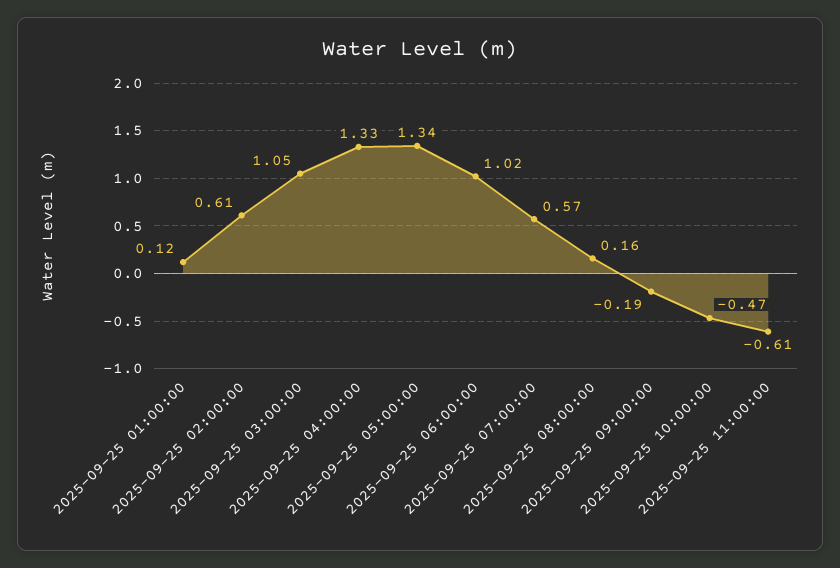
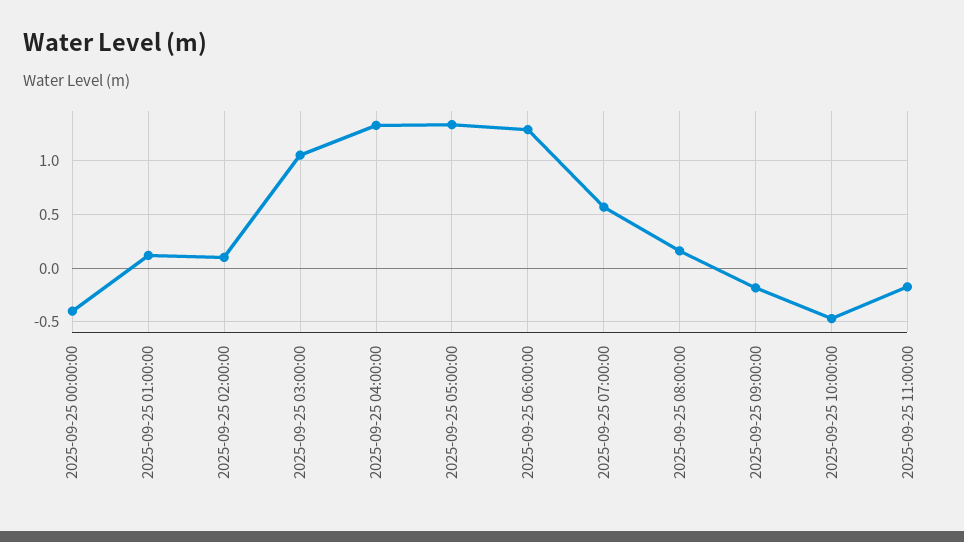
  {
    "2025-09-25 01:00:00": 0.12,
-   "2025-09-25 02:00:00": 0.61,
+   "2025-09-25 02:00:00": 0.1,
    "2025-09-25 03:00:00": 1.05,
    "2025-09-25 04:00:00": 1.33,
    "2025-09-25 05:00:00": 1.34,
-   "2025-09-25 06:00:00": 1.02,
+   "2025-09-25 06:00:00": 1.3,
    "2025-09-25 07:00:00": 0.57,
    "2025-09-25 08:00:00": 0.16,
    "2025-09-25 09:00:00": -0.19,
    "2025-09-25 10:00:00": -0.47,
-   "2025-09-25 11:00:00": -0.61
+   "2025-09-25 11:00:00": -0.2,
+   "2025-09-25 00:00:00": -0.4
  }

